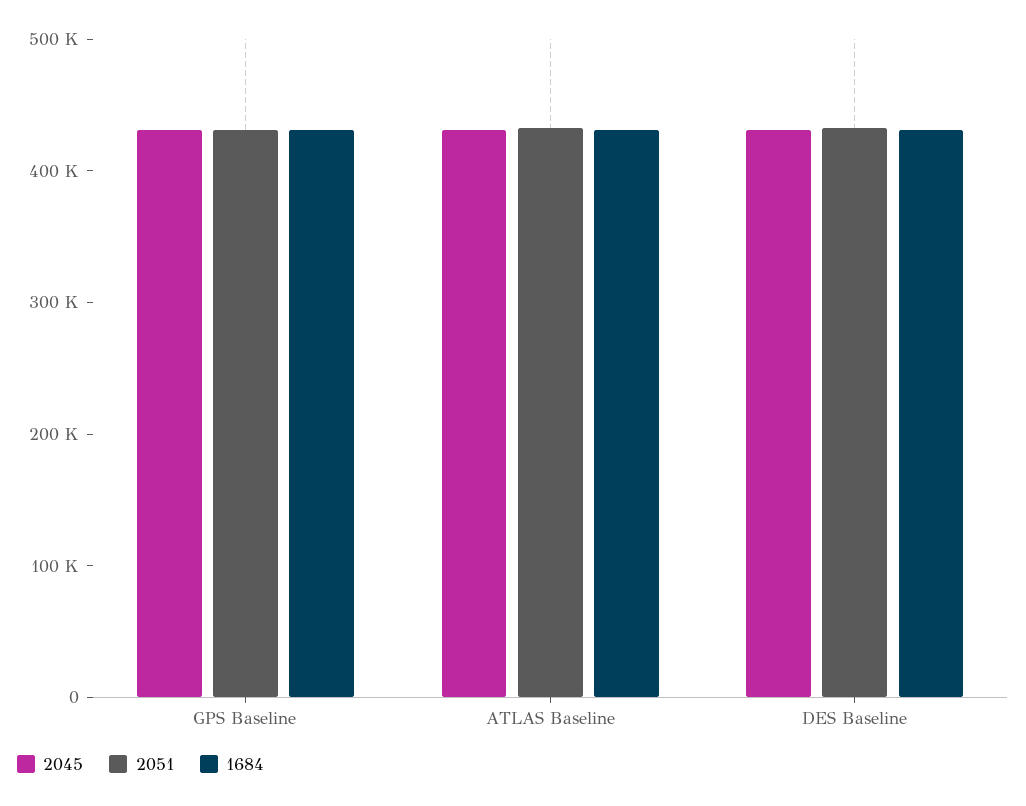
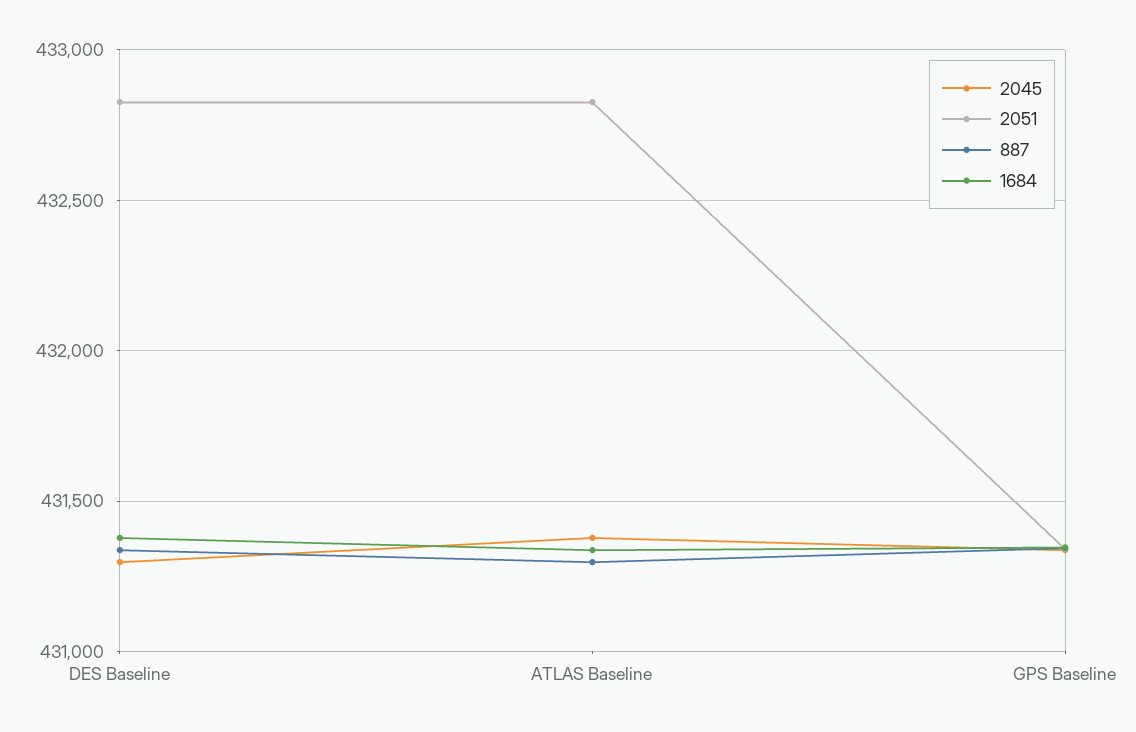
  {
    "2045": {
      "GPS Baseline": 431350,
      "ATLAS Baseline": 431400,
      "DES Baseline": 431300
    },
    "2051": {
      "GPS Baseline": 431350,
      "ATLAS Baseline": 432850,
      "DES Baseline": 432850
    },
    "1684": {
      "GPS Baseline": 431350,
      "ATLAS Baseline": 431350,
      "DES Baseline": 431400
-   }
+   },
+   "887": {
+     "DES Baseline": 431350,
+     "ATLAS Baseline": 431300,
+     "GPS Baseline": 431350
+   }
  }

